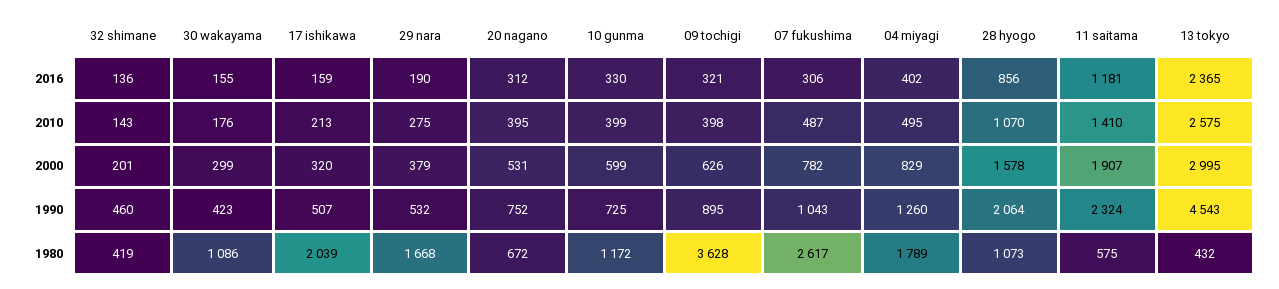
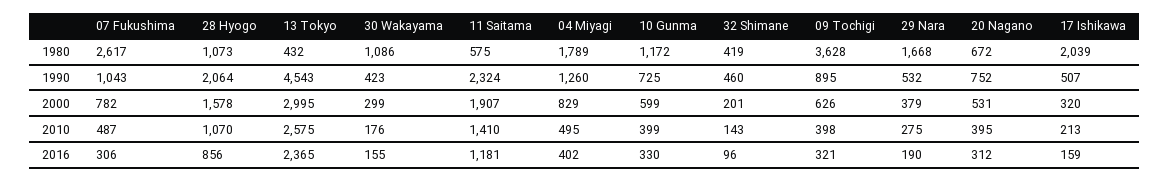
  {
    "32 shimane": {
-     "2016": 136,
+     "2016": 96,
      "2010": 143,
      "2000": 201,
      "1990": 460,
      "1980": 419
    },
    "30 wakayama": {
      "2016": 155,
      "2010": 176,
      "2000": 299,
      "1990": 423,
      "1980": 1086
    },
    "17 ishikawa": {
      "2016": 159,
      "2010": 213,
      "2000": 320,
      "1990": 507,
      "1980": 2039
    },
    "29 nara": {
      "2016": 190,
      "2010": 275,
      "2000": 379,
      "1990": 532,
      "1980": 1668
    },
    "20 nagano": {
      "2016": 312,
      "2010": 395,
      "2000": 531,
      "1990": 752,
      "1980": 672
    },
    "10 gunma": {
      "2016": 330,
      "2010": 399,
      "2000": 599,
      "1990": 725,
      "1980": 1172
    },
    "09 tochigi": {
      "2016": 321,
      "2010": 398,
      "2000": 626,
      "1990": 895,
      "1980": 3628
    },
    "07 fukushima": {
      "2016": 306,
      "2010": 487,
      "2000": 782,
      "1990": 1043,
      "1980": 2617
    },
    "04 miyagi": {
      "2016": 402,
      "2010": 495,
      "2000": 829,
      "1990": 1260,
      "1980": 1789
    },
    "28 hyogo": {
      "2016": 856,
      "2010": 1070,
      "2000": 1578,
      "1990": 2064,
      "1980": 1073
    },
    "11 saitama": {
      "2016": 1181,
      "2010": 1410,
      "2000": 1907,
      "1990": 2324,
      "1980": 575
    },
    "13 tokyo": {
      "2016": 2365,
      "2010": 2575,
      "2000": 2995,
      "1990": 4543,
      "1980": 432
    }
  }

